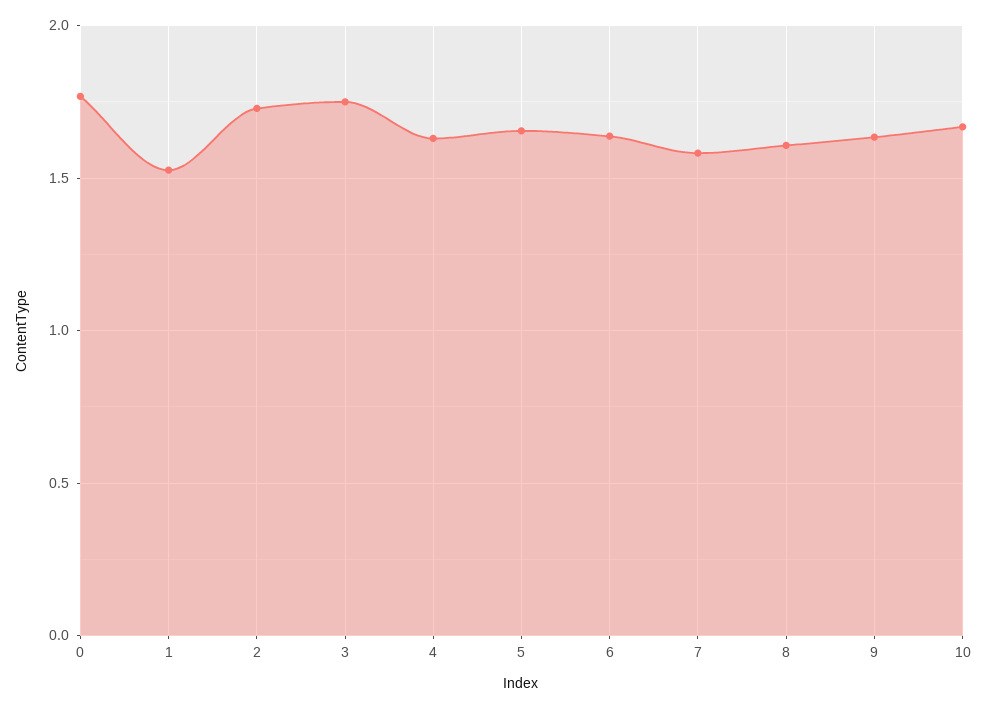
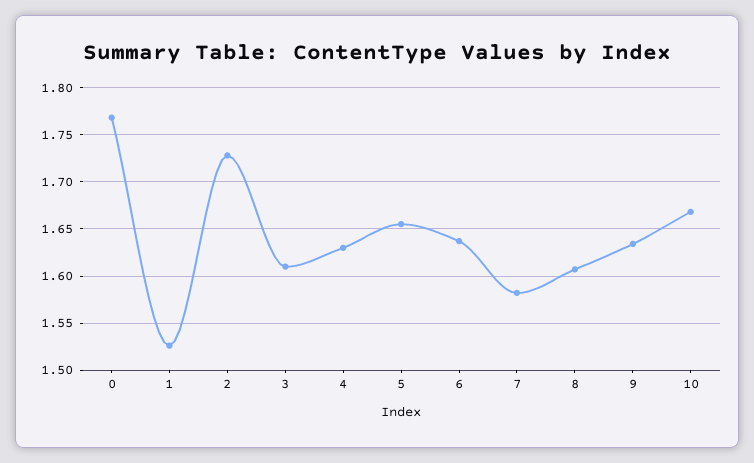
  {
    "0": 1.77,
    "1": 1.53,
    "2": 1.73,
-   "3": 1.75,
+   "3": 1.61,
    "4": 1.63,
    "5": 1.66,
    "6": 1.64,
    "7": 1.58,
    "8": 1.61,
    "9": 1.63,
    "10": 1.67
  }

